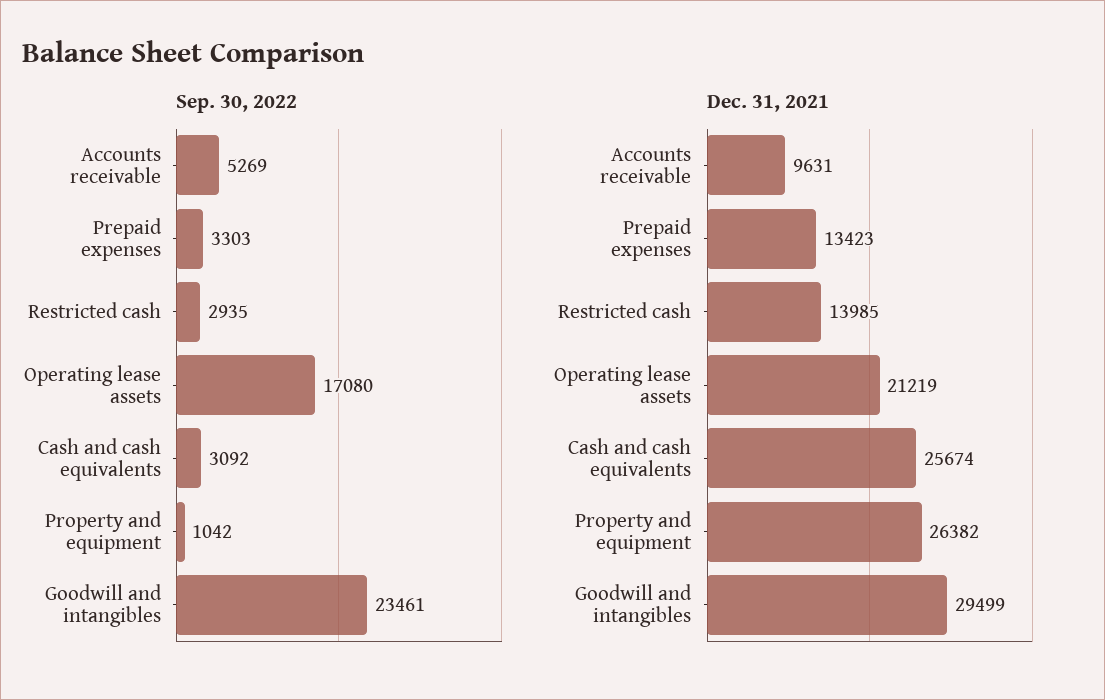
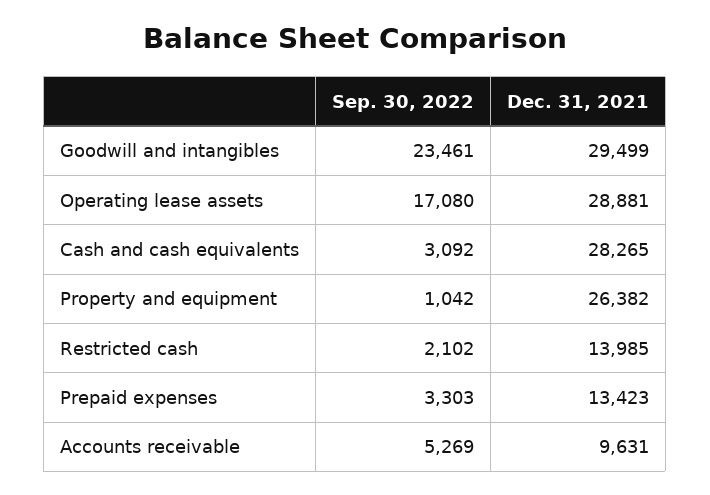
  {
    "Sep. 30, 2022": {
      "Accounts receivable": 5269,
      "Prepaid expenses": 3303,
-     "Restricted cash": 2935,
+     "Restricted cash": 2102,
      "Operating lease assets": 17080,
      "Cash and cash equivalents": 3092,
      "Property and equipment": 1042,
      "Goodwill and intangibles": 23461
    },
    "Dec. 31, 2021": {
      "Accounts receivable": 9631,
      "Prepaid expenses": 13423,
      "Restricted cash": 13985,
-     "Operating lease assets": 21219,
+     "Operating lease assets": 28881,
-     "Cash and cash equivalents": 25674,
+     "Cash and cash equivalents": 28265,
      "Property and equipment": 26382,
      "Goodwill and intangibles": 29499
    }
  }

